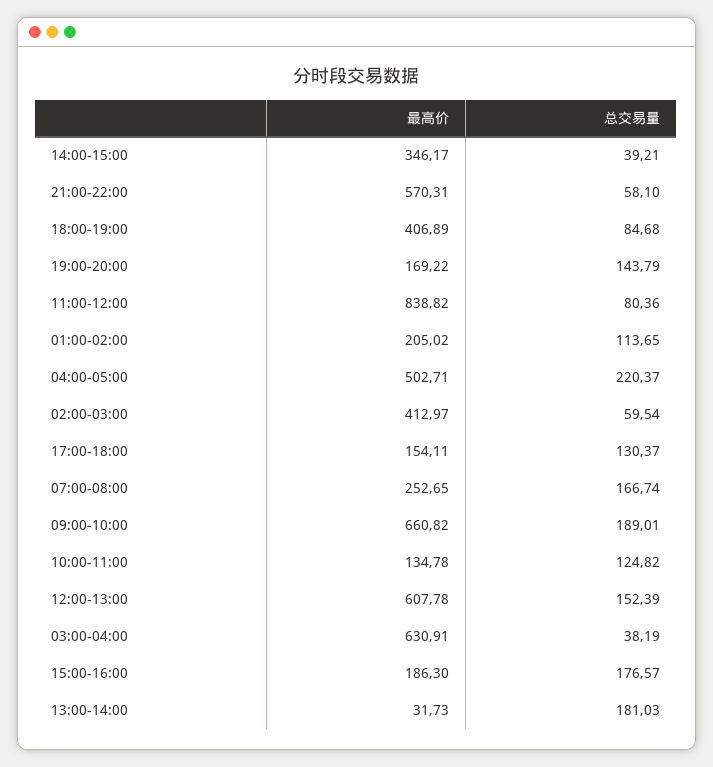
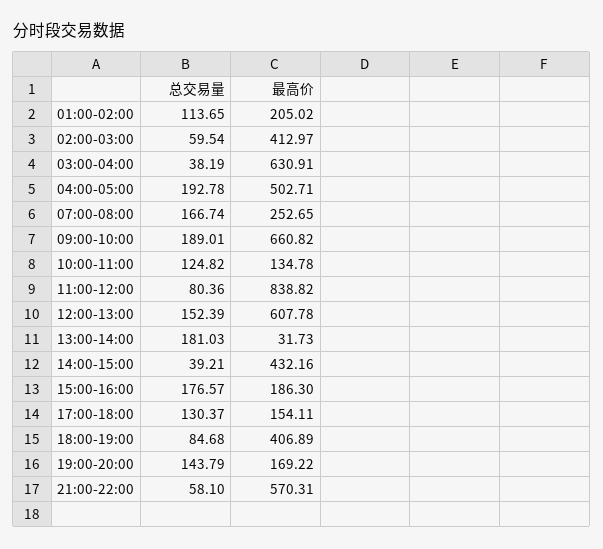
  {
    "最高价": {
-     "14:00-15:00": 346.17,
+     "14:00-15:00": 432.16,
      "21:00-22:00": 570.31,
      "18:00-19:00": 406.89,
      "19:00-20:00": 169.22,
      "11:00-12:00": 838.82,
      "01:00-02:00": 205.02,
      "04:00-05:00": 502.71,
      "02:00-03:00": 412.97,
      "17:00-18:00": 154.11,
      "07:00-08:00": 252.65,
      "09:00-10:00": 660.82,
      "10:00-11:00": 134.78,
      "12:00-13:00": 607.78,
      "03:00-04:00": 630.91,
      "15:00-16:00": 186.3,
      "13:00-14:00": 31.73
    },
    "总交易量": {
      "14:00-15:00": 39.21,
      "21:00-22:00": 58.1,
      "18:00-19:00": 84.68,
      "19:00-20:00": 143.79,
      "11:00-12:00": 80.36,
      "01:00-02:00": 113.65,
-     "04:00-05:00": 220.37,
+     "04:00-05:00": 192.78,
      "02:00-03:00": 59.54,
      "17:00-18:00": 130.37,
      "07:00-08:00": 166.74,
      "09:00-10:00": 189.01,
      "10:00-11:00": 124.82,
      "12:00-13:00": 152.39,
      "03:00-04:00": 38.19,
      "15:00-16:00": 176.57,
      "13:00-14:00": 181.03
    }
  }

